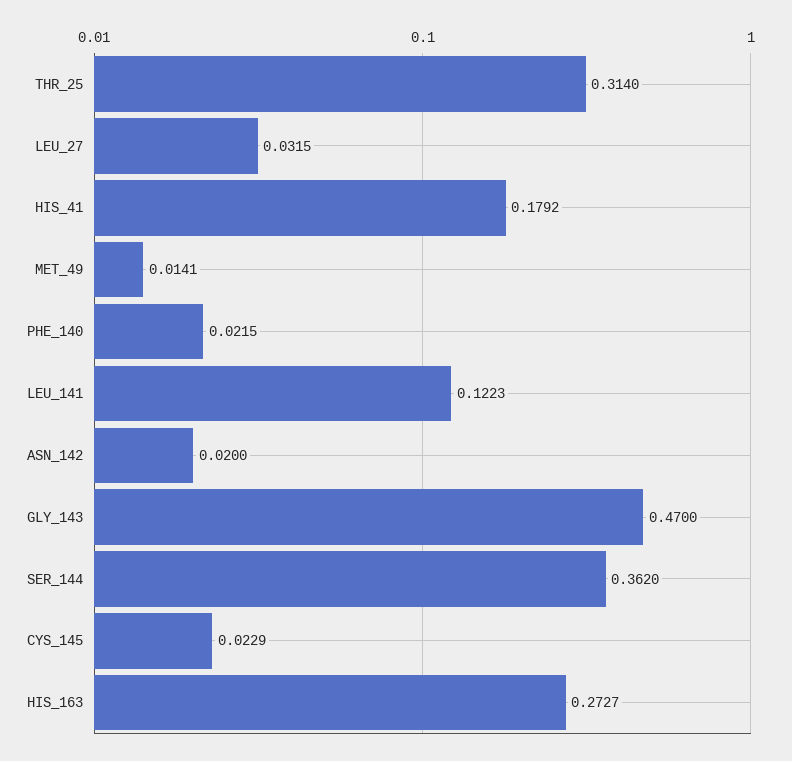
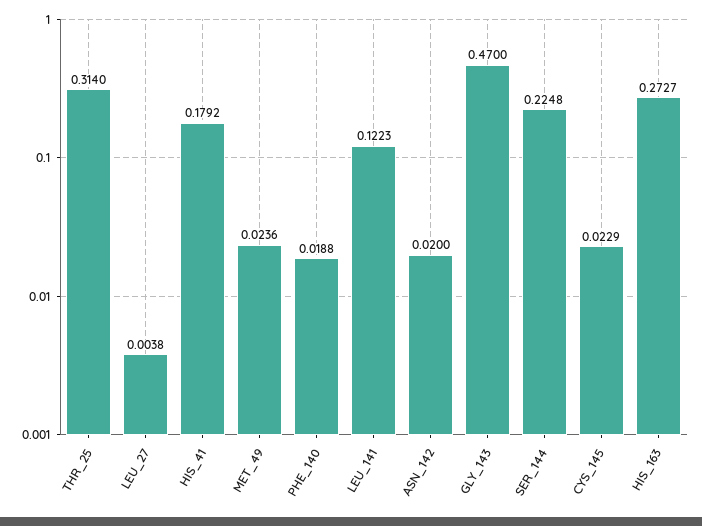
  {
    "THR_25": 0.314,
-   "LEU_27": 0.0315,
+   "LEU_27": 0.0038,
    "HIS_41": 0.1792,
-   "MET_49": 0.0141,
+   "MET_49": 0.0236,
-   "PHE_140": 0.0215,
+   "PHE_140": 0.0188,
    "LEU_141": 0.1223,
    "ASN_142": 0.02,
    "GLY_143": 0.47,
-   "SER_144": 0.362,
+   "SER_144": 0.2248,
    "CYS_145": 0.0229,
    "HIS_163": 0.2727
  }

